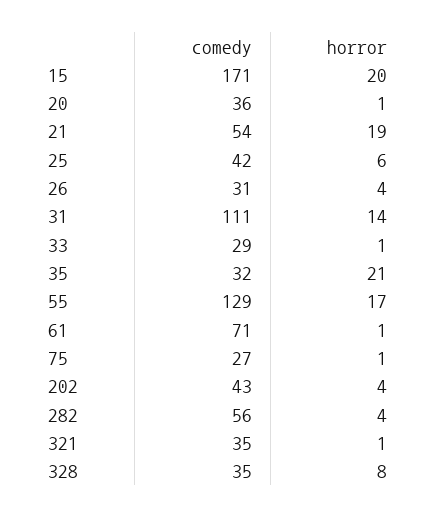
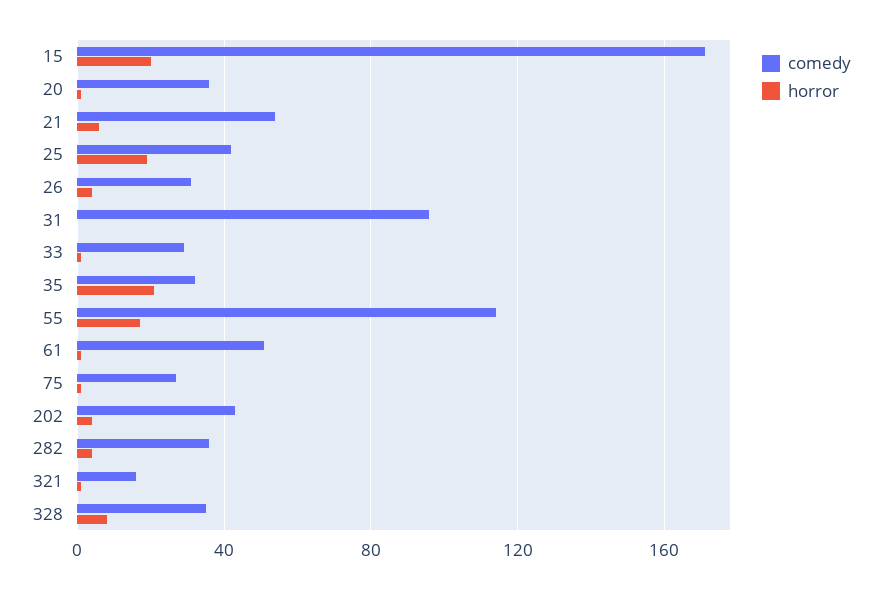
  {
    "comedy": {
      "15": 171,
      "20": 36,
      "21": 54,
      "25": 42,
      "26": 31,
-     "31": 111,
+     "31": 95,
      "33": 29,
      "35": 32,
-     "55": 129,
+     "55": 115,
-     "61": 71,
+     "61": 50,
      "75": 27,
      "202": 43,
-     "282": 56,
+     "282": 35,
-     "321": 35,
+     "321": 15,
      "328": 35
    },
    "horror": {
      "15": 20,
      "20": 1,
-     "21": 19,
+     "21": 5,
-     "25": 6,
+     "25": 20,
      "26": 4,
-     "31": 14,
+     "31": 0,
      "33": 1,
      "35": 21,
      "55": 17,
      "61": 1,
      "75": 1,
      "202": 4,
      "282": 4,
      "321": 1,
      "328": 8
    }
  }

